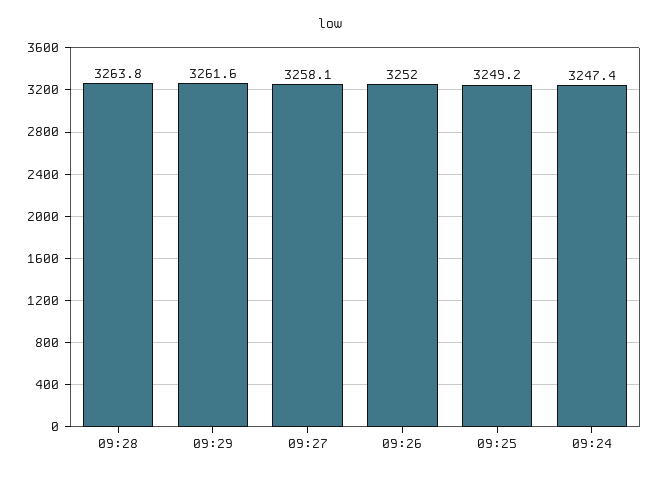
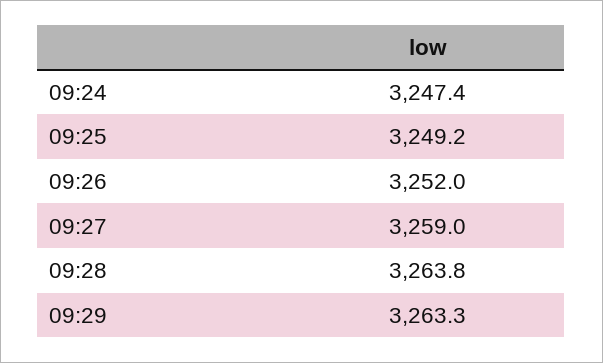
  {
    "09:28": 3263.8,
-   "09:29": 3261.6,
+   "09:29": 3263.3,
-   "09:27": 3258.1,
+   "09:27": 3259,
    "09:26": 3252,
    "09:25": 3249.2,
    "09:24": 3247.4
  }

